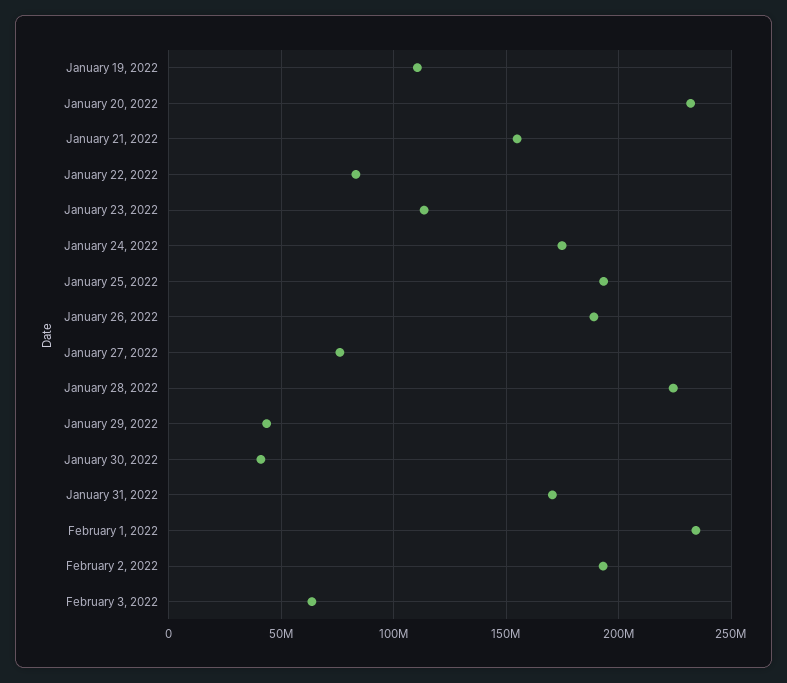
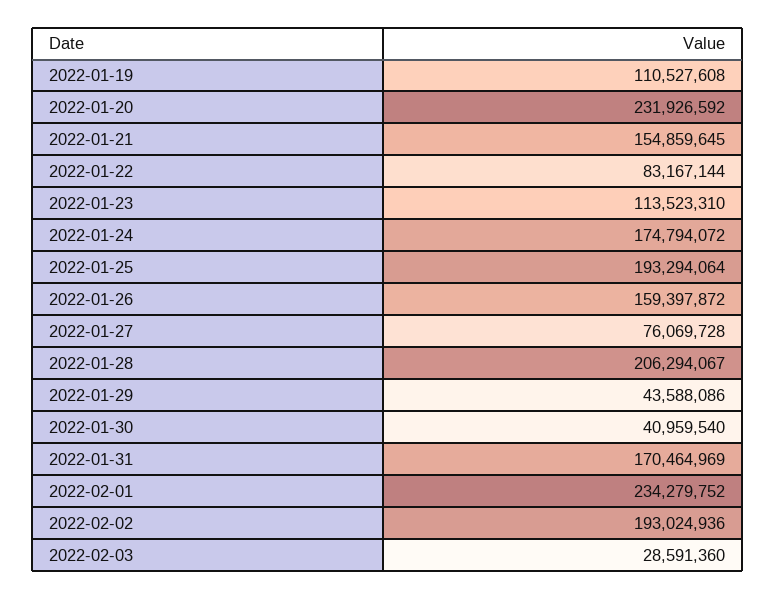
  {
    "January 19, 2022": 110527608,
    "January 20, 2022": 231926592,
    "January 21, 2022": 154859645,
    "January 22, 2022": 83167144,
    "January 23, 2022": 113523310,
    "January 24, 2022": 174794072,
    "January 25, 2022": 193294064,
-   "January 26, 2022": 190000000,
+   "January 26, 2022": 159397872,
    "January 27, 2022": 76069728,
-   "January 28, 2022": 225000000,
+   "January 28, 2022": 206294067,
    "January 29, 2022": 43588086,
    "January 30, 2022": 40959540,
    "January 31, 2022": 170464969,
    "February 1, 2022": 234279752,
    "February 2, 2022": 193024936,
-   "February 3, 2022": 65000000
+   "February 3, 2022": 28591360
  }

